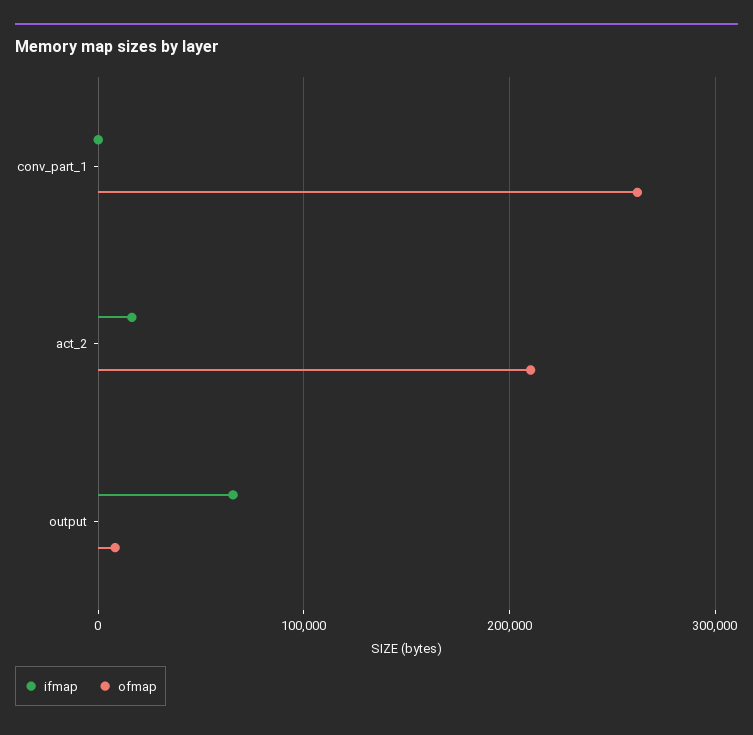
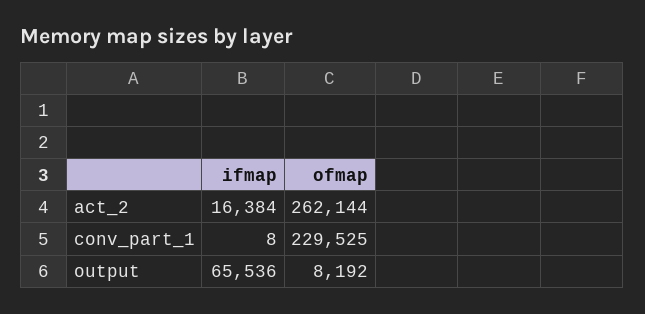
  {
    "ifmap": {
      "conv_part_1": 8,
      "act_2": 16384,
      "output": 65536
    },
    "ofmap": {
-     "conv_part_1": 260000,
+     "conv_part_1": 229525,
-     "act_2": 210000,
+     "act_2": 262144,
      "output": 8192
    }
  }

